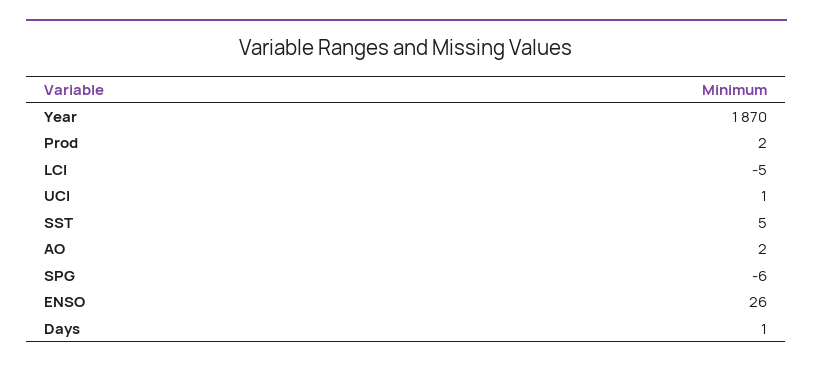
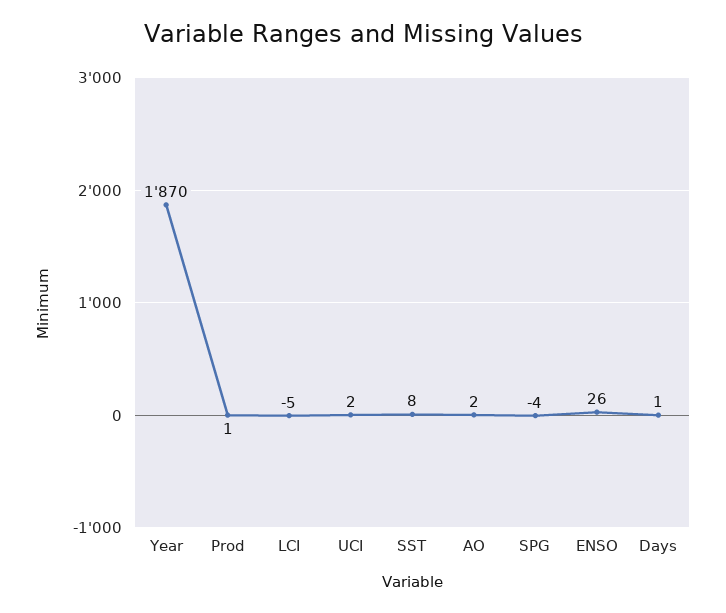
  {
    "Year": 1870,
-   "Prod": 2,
+   "Prod": 1,
    "LCI": -5,
-   "UCI": 1,
+   "UCI": 2,
-   "SST": 5,
+   "SST": 8,
    "AO": 2,
-   "SPG": -6,
+   "SPG": -4,
    "ENSO": 26,
    "Days": 1
  }

